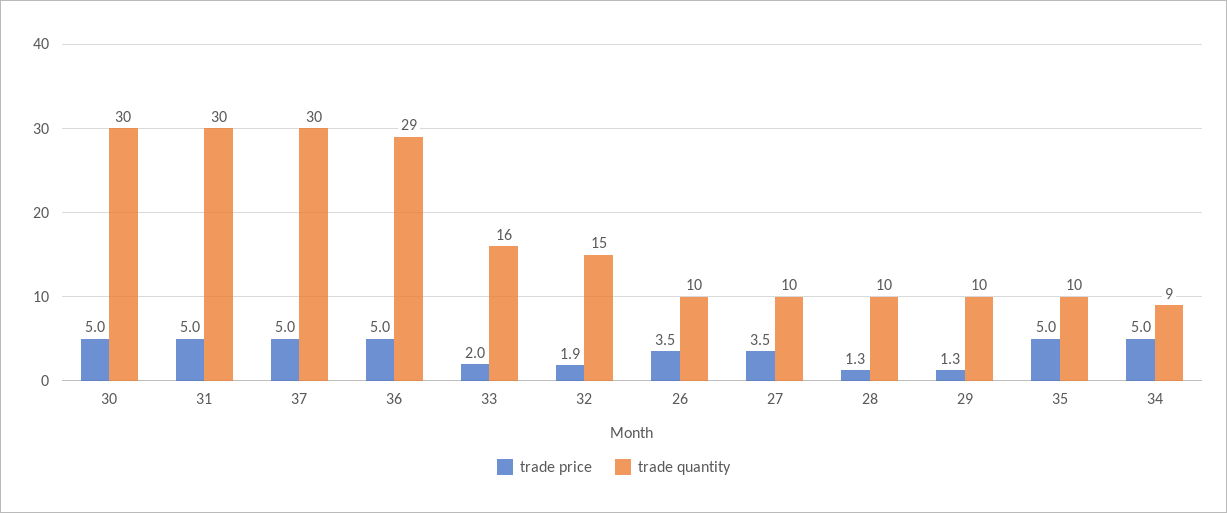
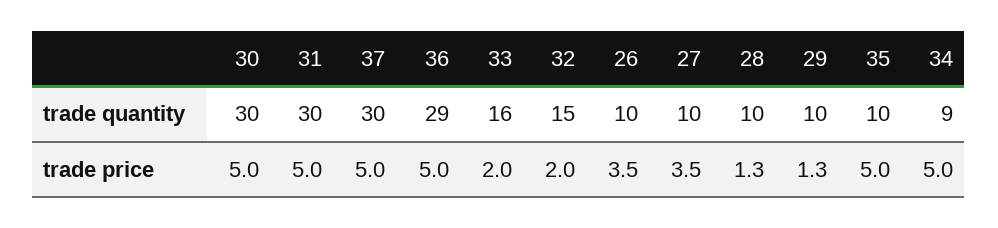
  {
    "trade price": {
      "30": 5,
      "31": 5,
      "37": 5,
      "36": 5,
      "33": 2,
-     "32": 1.9,
+     "32": 2,
      "26": 3.5,
      "27": 3.5,
      "28": 1.3,
      "29": 1.3,
      "35": 5,
      "34": 5
    },
    "trade quantity": {
      "30": 30,
      "31": 30,
      "37": 30,
      "36": 29,
      "33": 16,
      "32": 15,
      "26": 10,
      "27": 10,
      "28": 10,
      "29": 10,
      "35": 10,
      "34": 9
    }
  }

